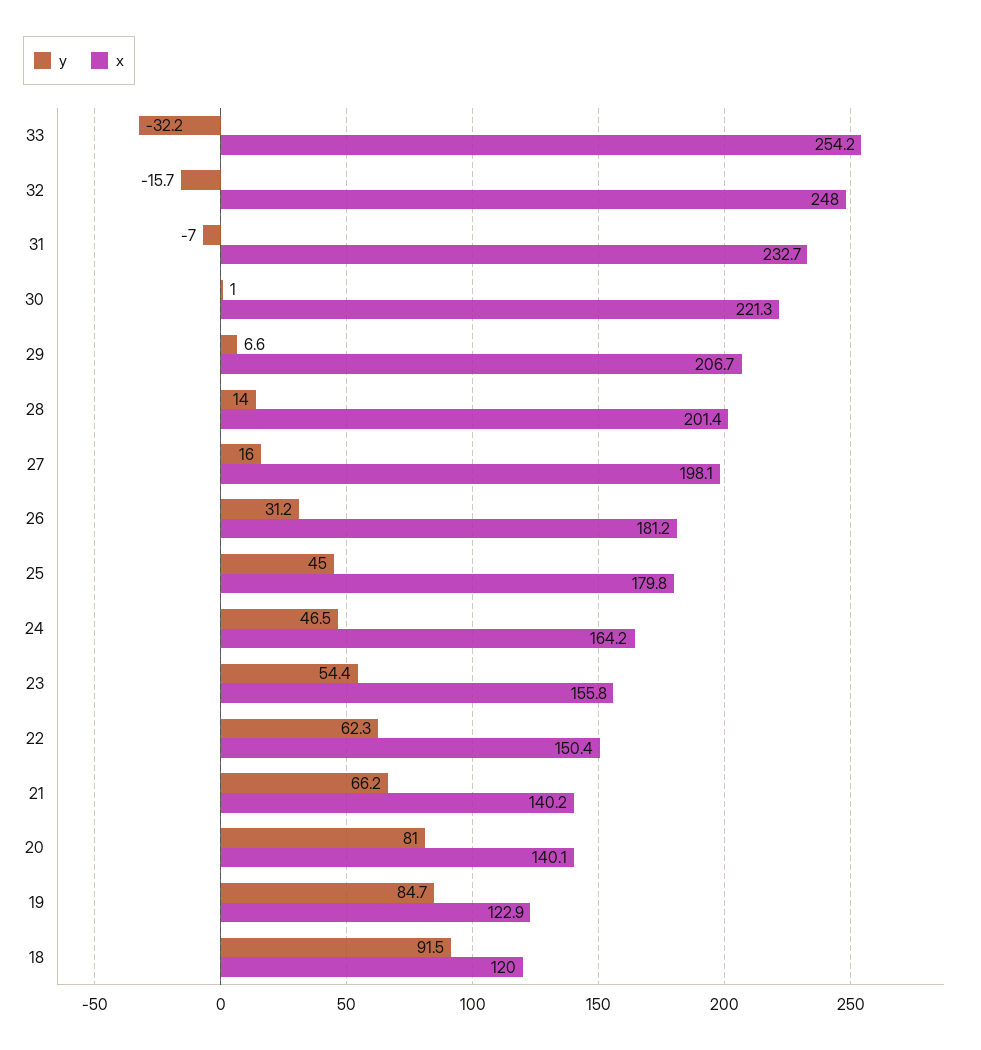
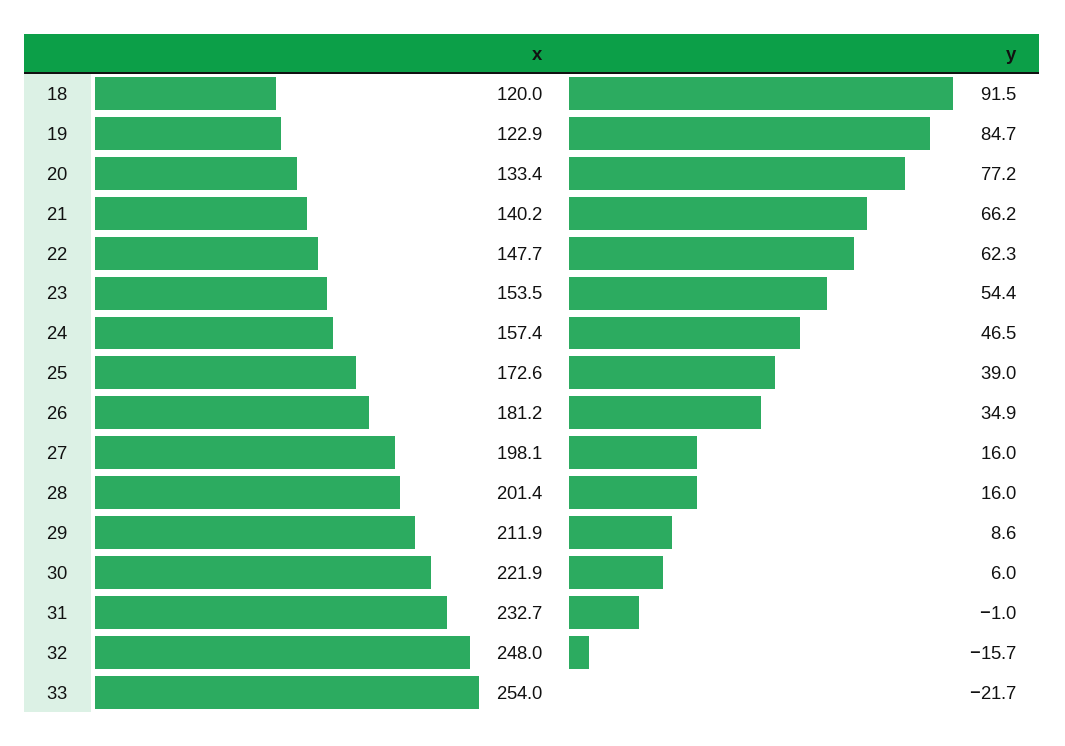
  {
    "y": {
-     "33": -32.2,
+     "33": -21.7,
      "32": -15.7,
-     "31": -7,
+     "31": -1,
-     "30": 1,
+     "30": 6,
-     "29": 6.6,
+     "29": 8.6,
-     "28": 14,
+     "28": 16,
      "27": 16,
-     "26": 31.2,
+     "26": 34.9,
-     "25": 45,
+     "25": 39,
      "24": 46.5,
      "23": 54.4,
      "22": 62.3,
      "21": 66.2,
-     "20": 81,
+     "20": 77.2,
      "19": 84.7,
      "18": 91.5
    },
    "x": {
-     "33": 254.2,
+     "33": 254,
      "32": 248,
      "31": 232.7,
-     "30": 221.3,
+     "30": 221.9,
-     "29": 206.7,
+     "29": 211.9,
      "28": 201.4,
      "27": 198.1,
      "26": 181.2,
-     "25": 179.8,
+     "25": 172.6,
-     "24": 164.2,
+     "24": 157.4,
-     "23": 155.8,
+     "23": 153.5,
-     "22": 150.4,
+     "22": 147.7,
      "21": 140.2,
-     "20": 140.1,
+     "20": 133.4,
      "19": 122.9,
      "18": 120
    }
  }

